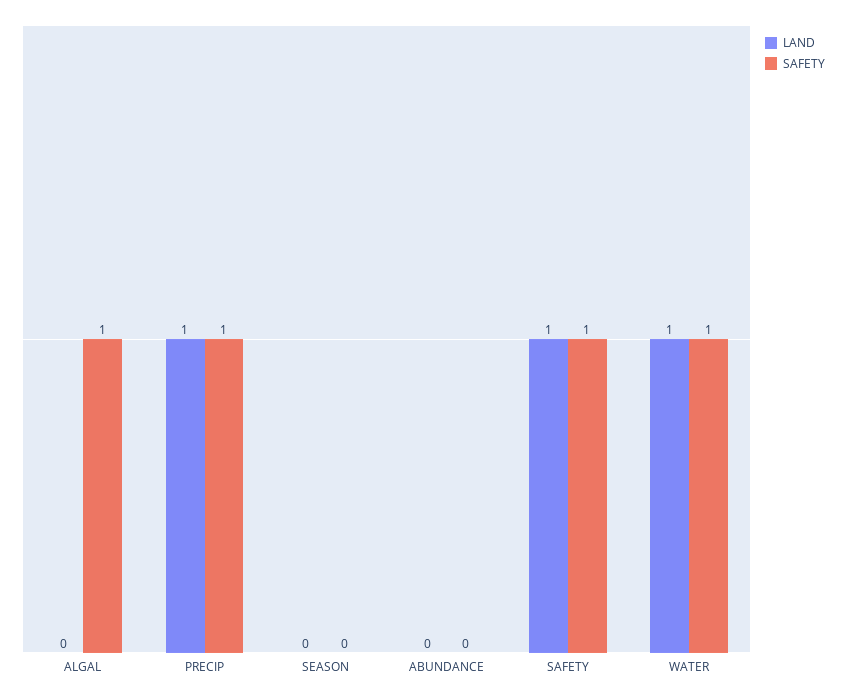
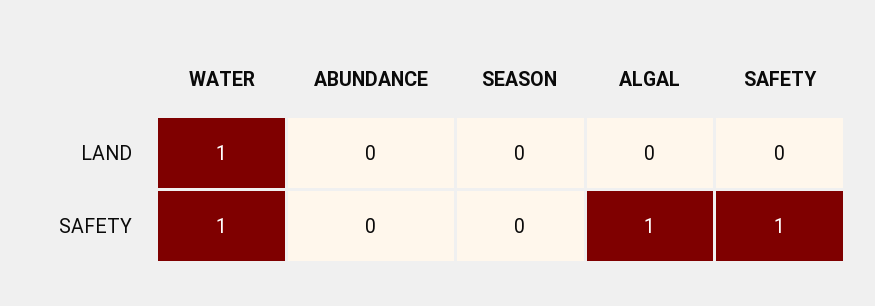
  {
    "LAND": {
      "ALGAL": 0,
-     "PRECIP": 1,
      "SEASON": 0,
      "ABUNDANCE": 0,
-     "SAFETY": 1,
+     "SAFETY": 0,
      "WATER": 1
    },
    "SAFETY": {
      "ALGAL": 1,
-     "PRECIP": 1,
      "SEASON": 0,
      "ABUNDANCE": 0,
      "SAFETY": 1,
      "WATER": 1
    }
  }

